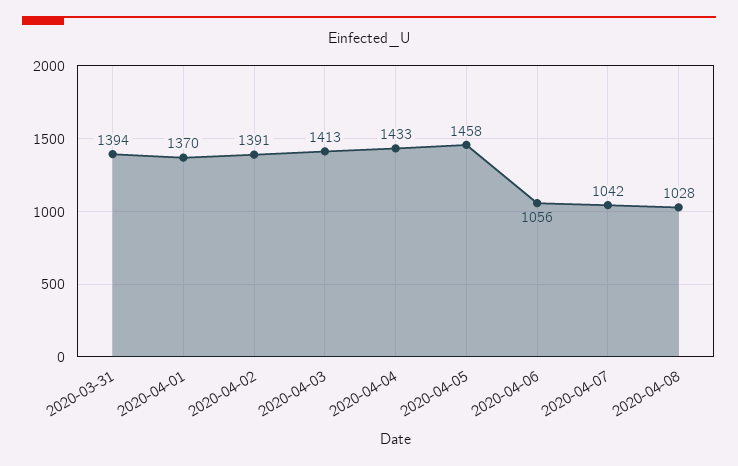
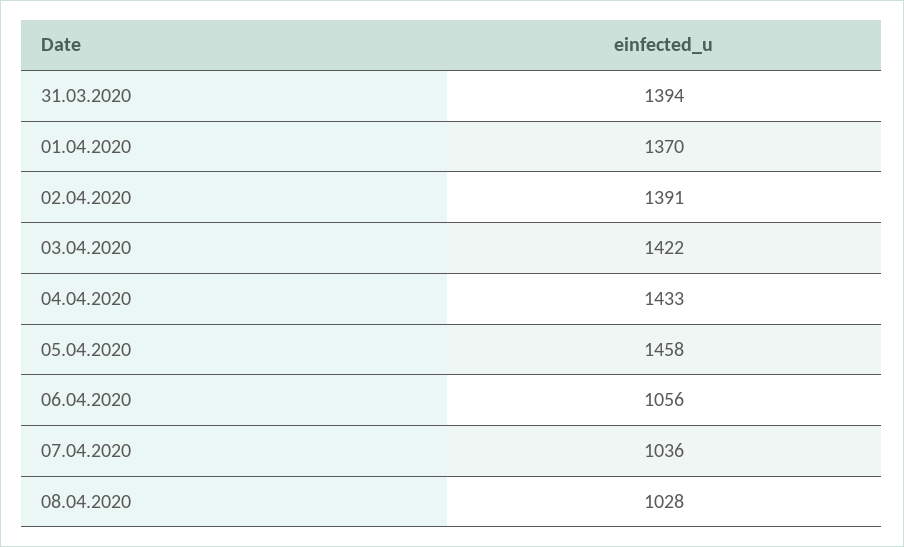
  {
    "2020-03-31": 1394,
    "2020-04-01": 1370,
    "2020-04-02": 1391,
-   "2020-04-03": 1413,
+   "2020-04-03": 1422,
    "2020-04-04": 1433,
    "2020-04-05": 1458,
    "2020-04-06": 1056,
-   "2020-04-07": 1042,
+   "2020-04-07": 1036,
    "2020-04-08": 1028
  }

